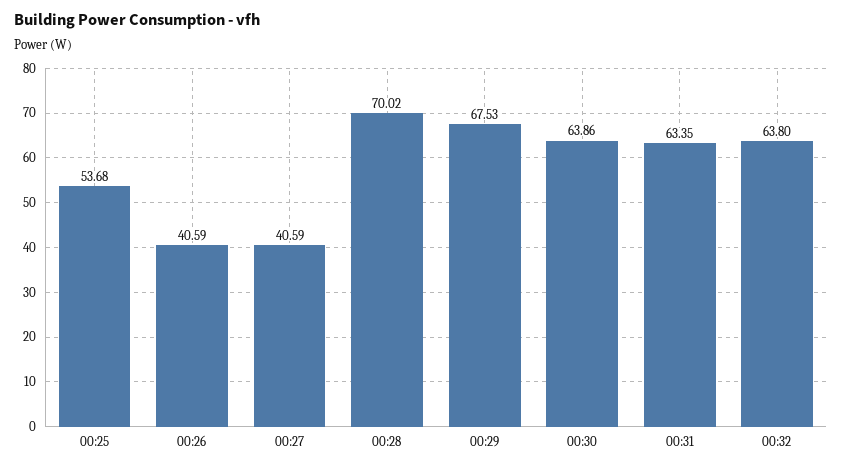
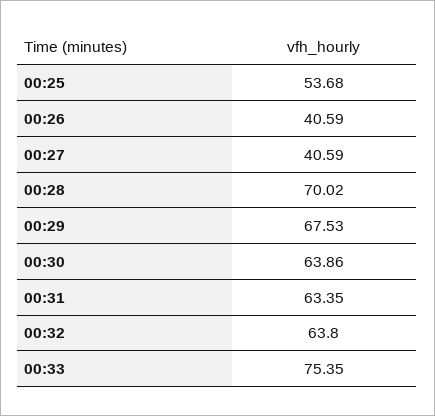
  {
    "00:25": 53.68,
    "00:26": 40.59,
    "00:27": 40.59,
    "00:28": 70.02,
    "00:29": 67.53,
    "00:30": 63.86,
    "00:31": 63.35,
-   "00:32": 63.8
+   "00:32": 63.8,
+   "00:33": 75.35
  }

